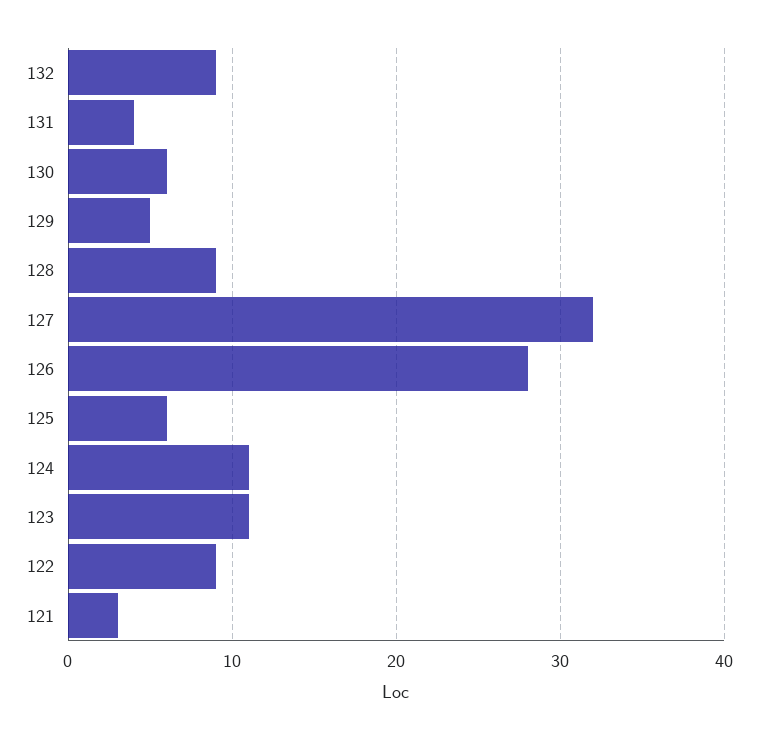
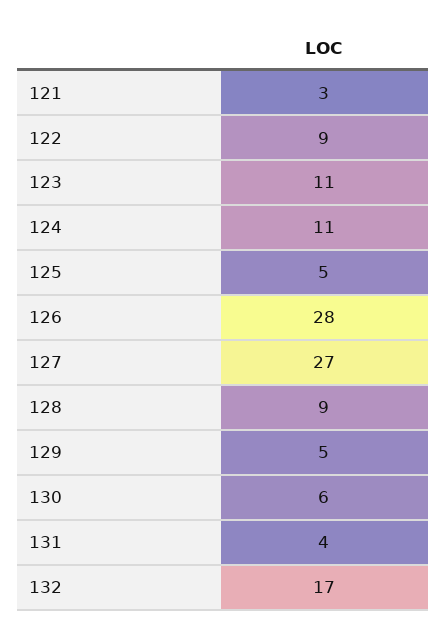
  {
-   "132": 9,
+   "132": 17,
    "131": 4,
    "130": 6,
    "129": 5,
    "128": 9,
-   "127": 32,
+   "127": 27,
    "126": 28,
-   "125": 6,
+   "125": 5,
    "124": 11,
    "123": 11,
    "122": 9,
    "121": 3
  }

